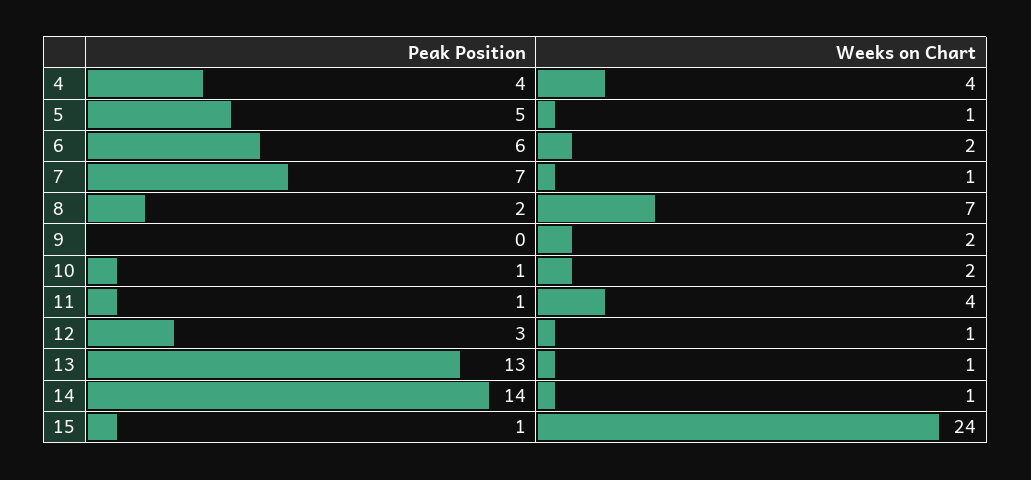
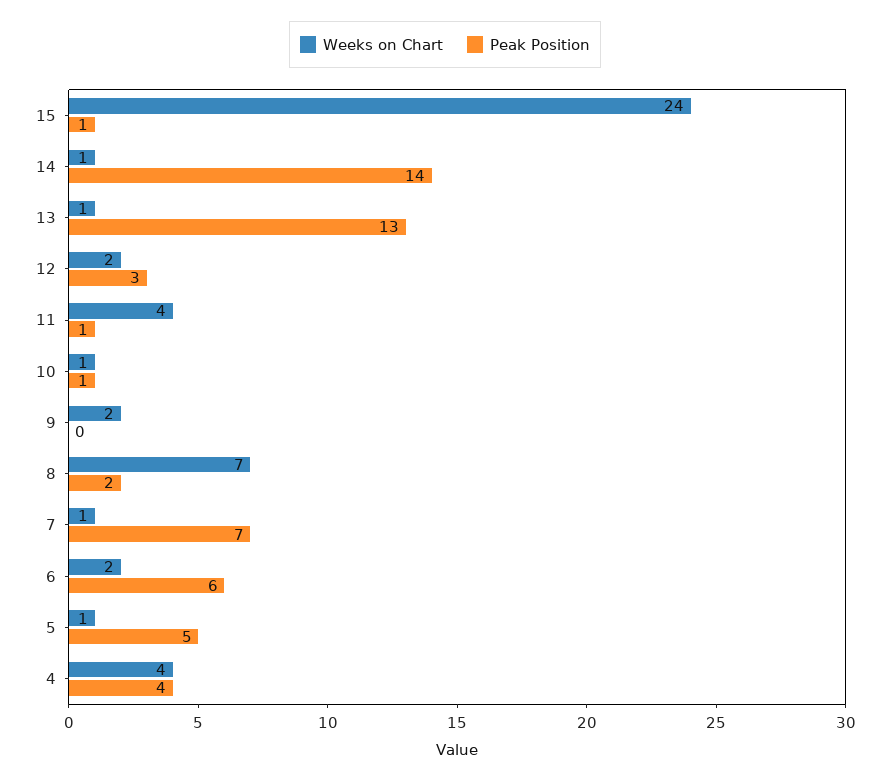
  {
    "Peak Position": {
      "4": 4,
      "5": 5,
      "6": 6,
      "7": 7,
      "8": 2,
      "9": 0,
      "10": 1,
      "11": 1,
      "12": 3,
      "13": 13,
      "14": 14,
      "15": 1
    },
    "Weeks on Chart": {
      "4": 4,
      "5": 1,
      "6": 2,
      "7": 1,
      "8": 7,
      "9": 2,
-     "10": 2,
+     "10": 1,
      "11": 4,
-     "12": 1,
+     "12": 2,
      "13": 1,
      "14": 1,
      "15": 24
    }
  }

